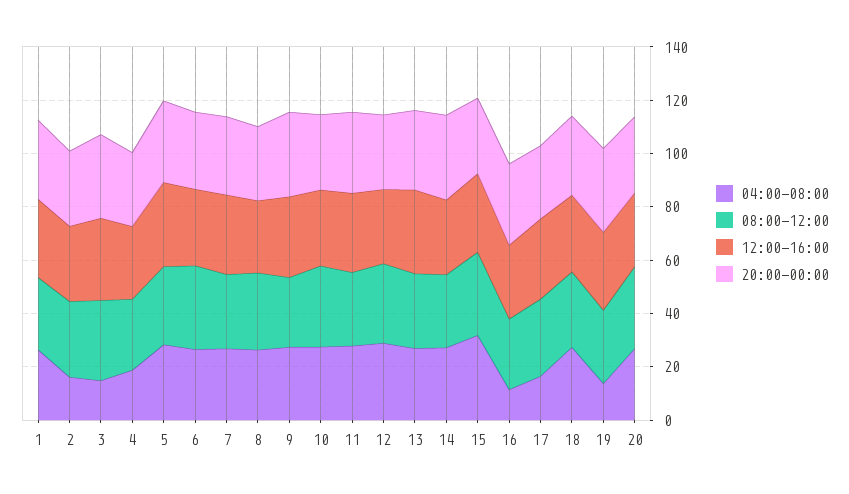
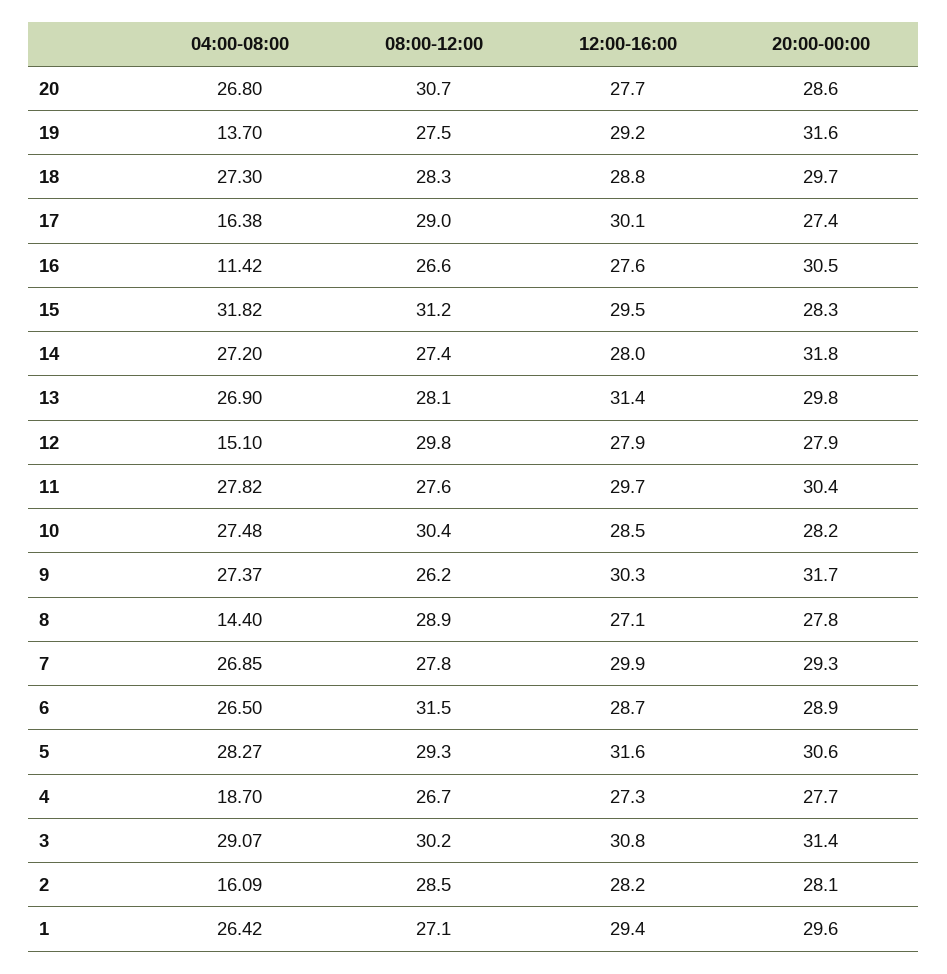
  {
    "04:00-08:00": {
      "1": 26.42,
      "2": 16.09,
-     "3": 15,
+     "3": 29.07,
      "4": 18.7,
      "5": 28.27,
      "6": 26.5,
      "7": 26.85,
-     "8": 25,
+     "8": 14.4,
      "9": 27.37,
      "10": 27.48,
      "11": 27.82,
-     "12": 30,
+     "12": 15.1,
      "13": 26.9,
      "14": 27.2,
      "15": 31.82,
      "16": 11.42,
      "17": 16.38,
      "18": 27.3,
      "19": 13.7,
      "20": 26.8
    },
    "08:00-12:00": {
      "1": 27.1,
      "2": 28.5,
      "3": 30.2,
      "4": 26.7,
      "5": 29.3,
      "6": 31.5,
      "7": 27.8,
      "8": 28.9,
      "9": 26.2,
      "10": 30.4,
      "11": 27.6,
      "12": 29.8,
      "13": 28.1,
      "14": 27.4,
      "15": 31.2,
      "16": 26.6,
      "17": 29,
      "18": 28.3,
      "19": 27.5,
      "20": 30.7
    },
    "12:00-16:00": {
      "1": 29.4,
      "2": 28.2,
      "3": 30.8,
      "4": 27.3,
      "5": 31.6,
      "6": 28.7,
      "7": 29.9,
      "8": 27.1,
      "9": 30.3,
      "10": 28.5,
      "11": 29.7,
      "12": 27.9,
      "13": 31.4,
      "14": 28,
      "15": 29.5,
      "16": 27.6,
      "17": 30.1,
      "18": 28.8,
      "19": 29.2,
      "20": 27.7
    },
    "20:00-00:00": {
      "1": 29.6,
      "2": 28.1,
      "3": 31.4,
      "4": 27.7,
      "5": 30.6,
      "6": 28.9,
      "7": 29.3,
      "8": 27.8,
      "9": 31.7,
      "10": 28.2,
      "11": 30.4,
      "12": 27.9,
      "13": 29.8,
      "14": 31.8,
      "15": 28.3,
      "16": 30.5,
      "17": 27.4,
      "18": 29.7,
      "19": 31.6,
      "20": 28.6
    }
  }

